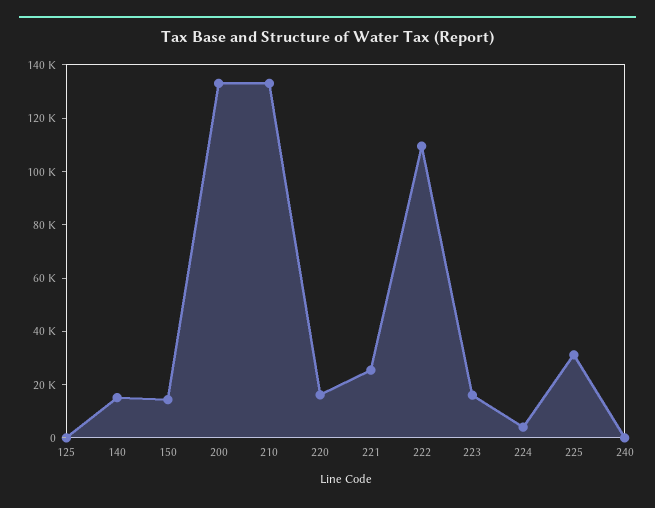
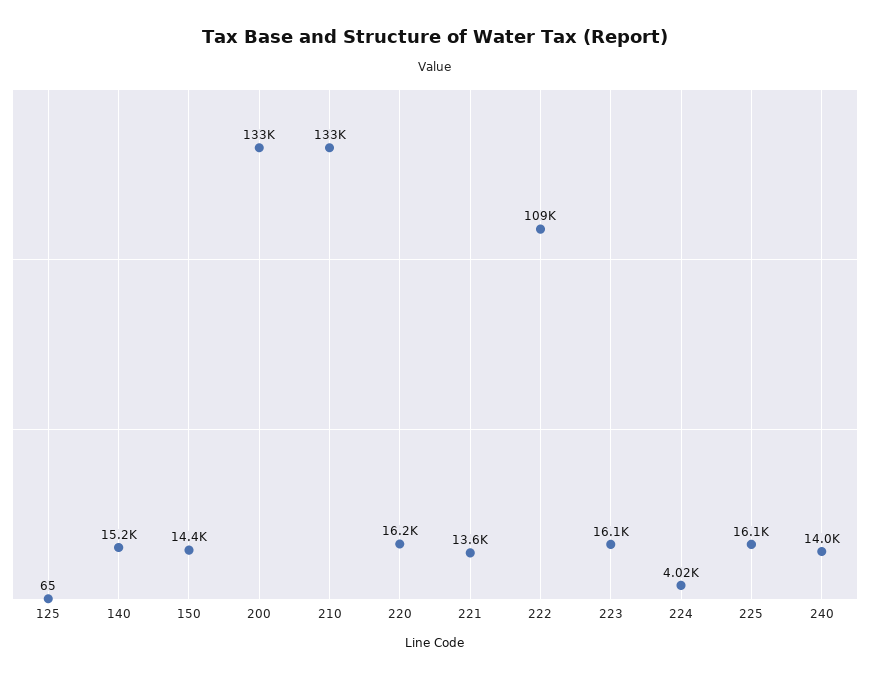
  {
    "125": 65,
    "140": 15200,
    "150": 14400,
    "200": 133000,
    "210": 133000,
    "220": 16200,
-   "221": 25000,
+   "221": 13600,
    "222": 109000,
    "223": 16100,
    "224": 4020,
-   "225": 30000,
+   "225": 16100,
-   "240": 0
+   "240": 14000
  }

